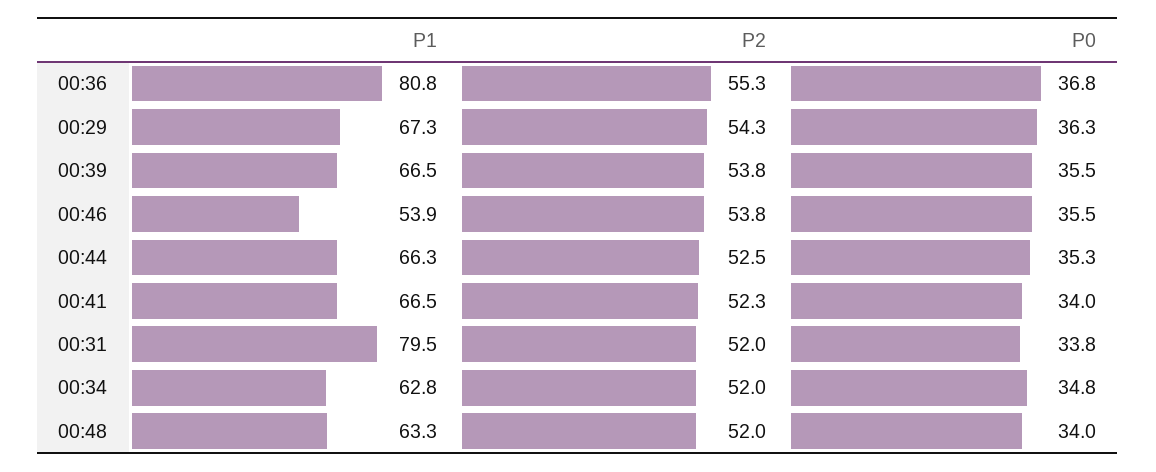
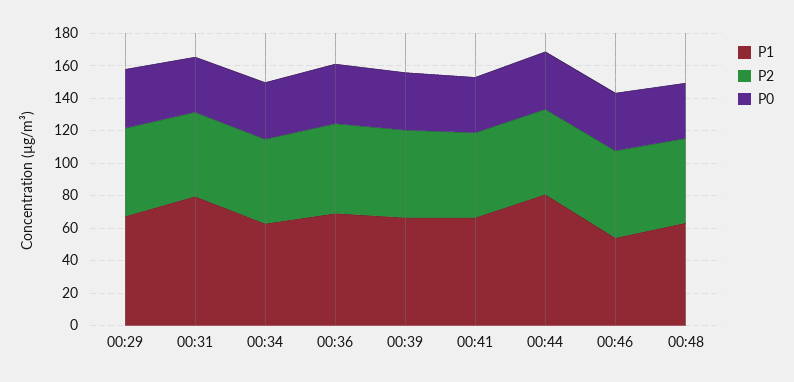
  {
    "P1": {
-     "00:36": 80.8,
+     "00:36": 70,
      "00:29": 67.3,
      "00:39": 66.5,
      "00:46": 53.9,
-     "00:44": 66.3,
+     "00:44": 80,
      "00:41": 66.5,
      "00:31": 79.5,
      "00:34": 62.8,
      "00:48": 63.3
    },
    "P2": {
      "00:36": 55.3,
      "00:29": 54.3,
      "00:39": 53.8,
      "00:46": 53.8,
      "00:44": 52.5,
      "00:41": 52.3,
      "00:31": 52,
      "00:34": 52,
      "00:48": 52
    },
    "P0": {
      "00:36": 36.8,
      "00:29": 36.3,
      "00:39": 35.5,
      "00:46": 35.5,
      "00:44": 35.3,
      "00:41": 34,
      "00:31": 33.8,
      "00:34": 34.8,
      "00:48": 34
    }
  }

